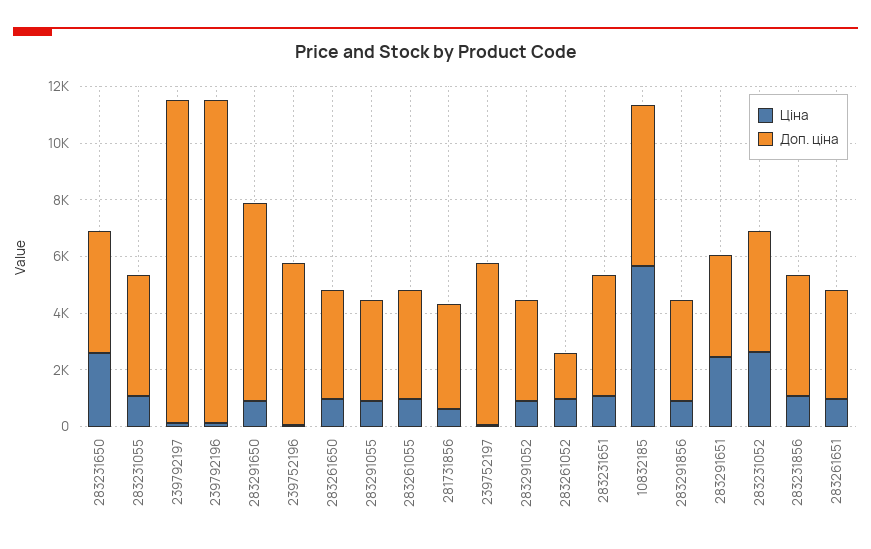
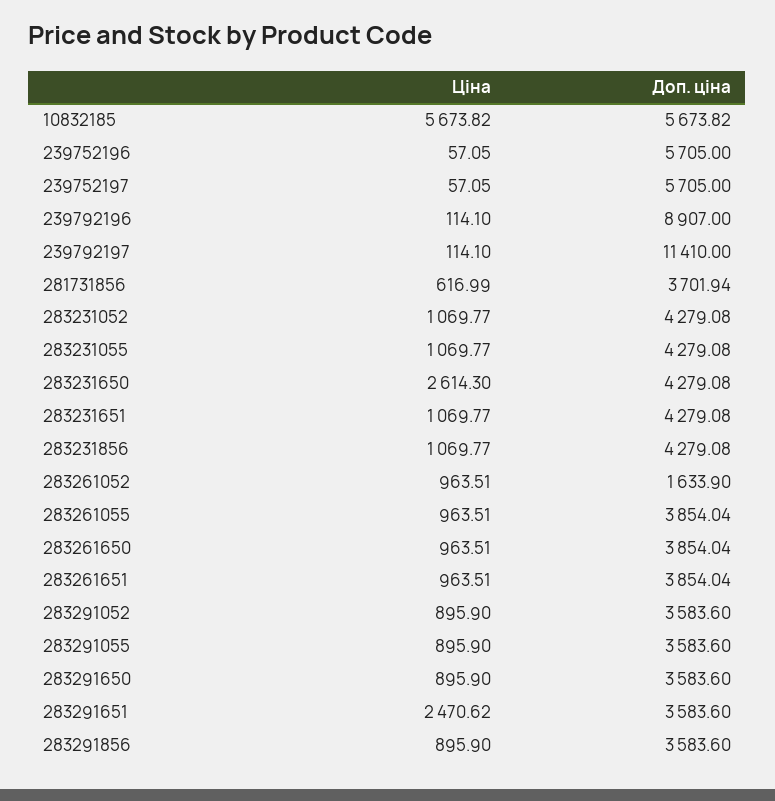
  {
    "Ціна": {
      "283231650": 2614.3,
      "283231055": 1069.77,
      "239792197": 114.1,
      "239792196": 114.1,
      "283291650": 895.9,
      "239752196": 57.05,
      "283261650": 963.51,
      "283291055": 895.9,
      "283261055": 963.51,
      "281731856": 616.99,
      "239752197": 57.05,
      "283291052": 895.9,
      "283261052": 963.51,
      "283231651": 1069.77,
      "10832185": 5673.82,
      "283291856": 895.9,
      "283291651": 2470.62,
-     "283231052": 2500,
+     "283231052": 1069.77,
      "283231856": 1069.77,
      "283261651": 963.51
    },
    "Доп. ціна": {
      "283231650": 4279.08,
      "283231055": 4279.08,
      "239792197": 11410,
-     "239792196": 11500,
+     "239792196": 8907,
-     "283291650": 7000,
+     "283291650": 3583.6,
      "239752196": 5705,
      "283261650": 3854.04,
      "283291055": 3583.6,
      "283261055": 3854.04,
      "281731856": 3701.94,
      "239752197": 5705,
      "283291052": 3583.6,
      "283261052": 1633.9,
      "283231651": 4279.08,
      "10832185": 5673.82,
      "283291856": 3583.6,
      "283291651": 3583.6,
      "283231052": 4279.08,
      "283231856": 4279.08,
      "283261651": 3854.04
    }
  }

